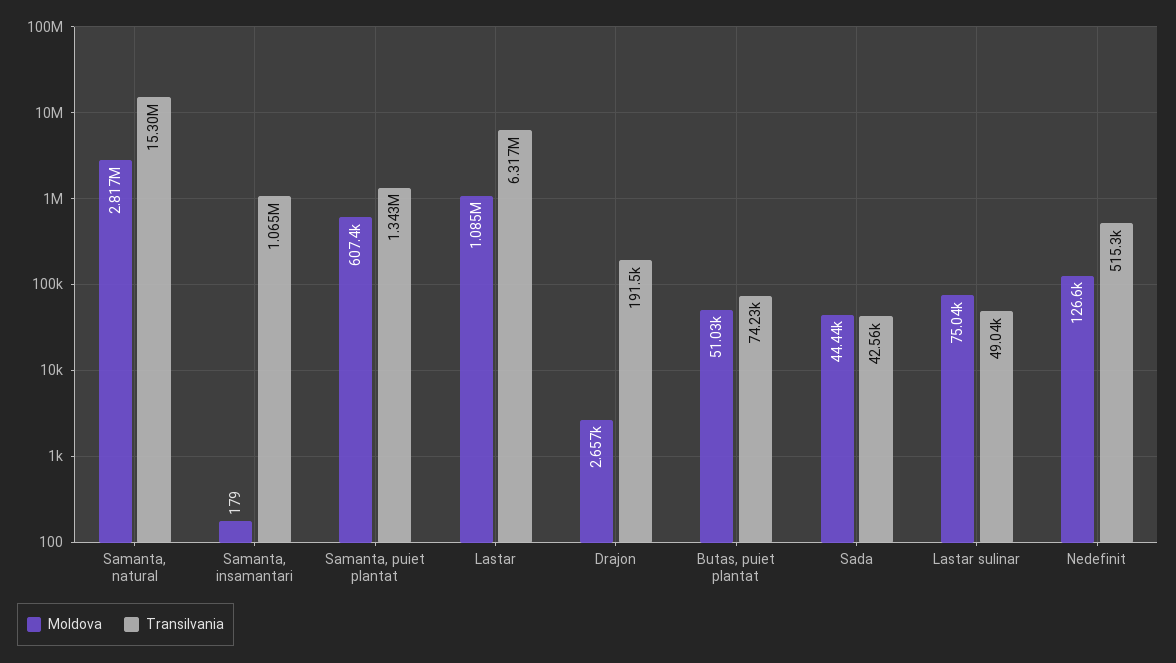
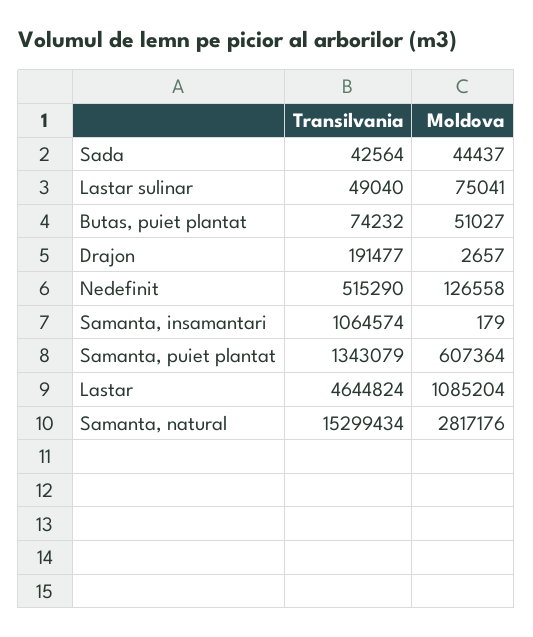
  {
    "Moldova": {
      "Samanta, natural": 2817176,
      "Samanta, insamantari": 179,
      "Samanta, puiet plantat": 607364,
      "Lastar": 1085204,
      "Drajon": 2657,
      "Butas, puiet plantat": 51027,
      "Sada": 44437,
      "Lastar sulinar": 75041,
      "Nedefinit": 126558
    },
    "Transilvania": {
      "Samanta, natural": 15299434,
      "Samanta, insamantari": 1064574,
      "Samanta, puiet plantat": 1343079,
-     "Lastar": 6317000,
+     "Lastar": 4644824,
      "Drajon": 191477,
      "Butas, puiet plantat": 74232,
      "Sada": 42564,
      "Lastar sulinar": 49040,
      "Nedefinit": 515290
    }
  }

